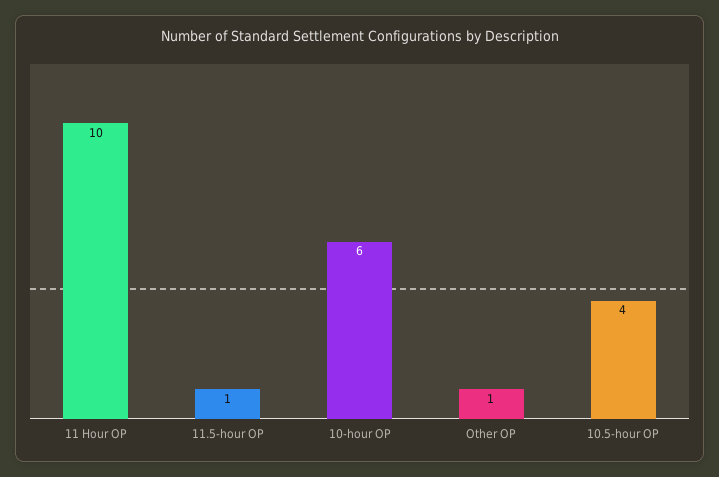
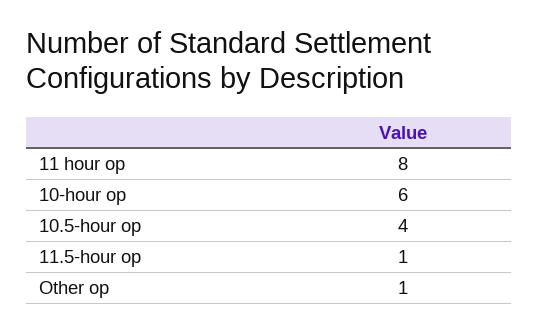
  {
-   "11 Hour OP": 10,
+   "11 Hour OP": 8,
    "11.5-hour OP": 1,
    "10-hour OP": 6,
    "Other OP": 1,
    "10.5-hour OP": 4
  }

